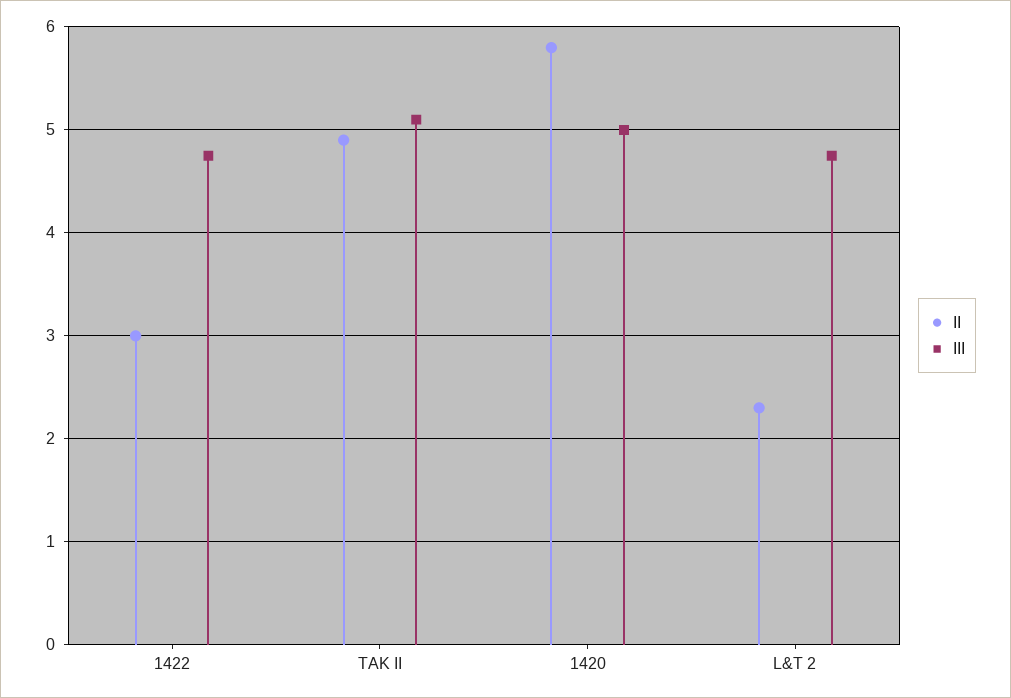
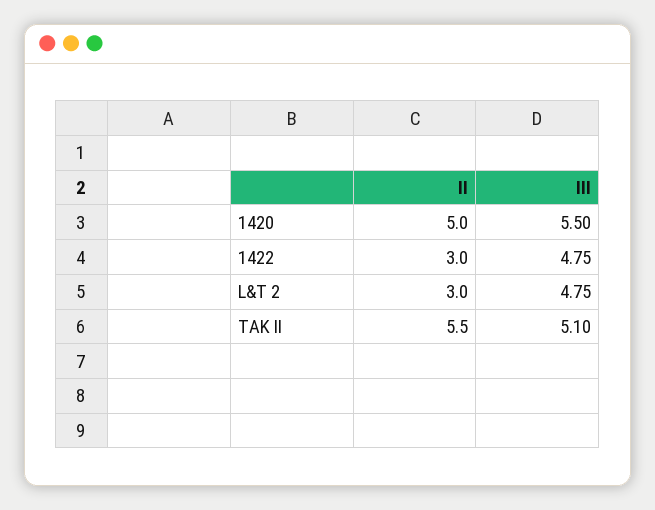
  {
    "II": {
      "1422": 3,
-     "TAK II": 4.9,
+     "TAK II": 5.5,
-     "1420": 5.8,
+     "1420": 5,
-     "L&T 2": 2.3
+     "L&T 2": 3
    },
    "III": {
      "1422": 4.75,
      "TAK II": 5.1,
-     "1420": 5,
+     "1420": 5.5,
      "L&T 2": 4.75
    }
  }

